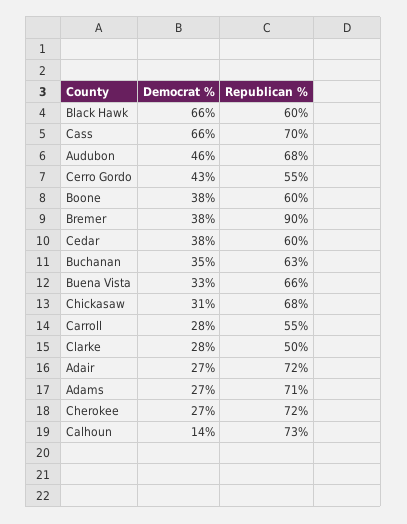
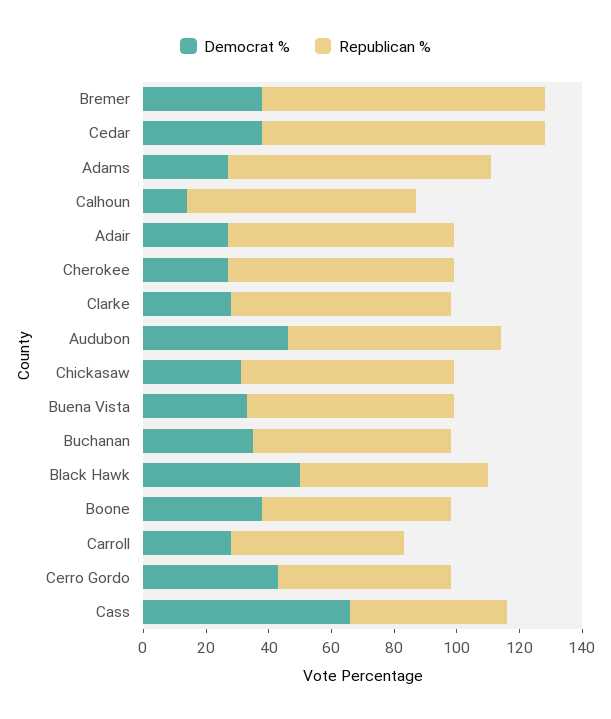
  {
    "Democrat %": {
-     "Black Hawk": 66,
+     "Black Hawk": 50,
      "Cass": 66,
      "Audubon": 46,
      "Cerro Gordo": 43,
      "Boone": 38,
      "Bremer": 38,
      "Cedar": 38,
      "Buchanan": 35,
      "Buena Vista": 33,
      "Chickasaw": 31,
      "Carroll": 28,
      "Clarke": 28,
      "Adair": 27,
      "Adams": 27,
      "Cherokee": 27,
      "Calhoun": 14
    },
    "Republican %": {
      "Black Hawk": 60,
-     "Cass": 70,
+     "Cass": 50,
      "Audubon": 68,
      "Cerro Gordo": 55,
      "Boone": 60,
      "Bremer": 90,
-     "Cedar": 60,
+     "Cedar": 90,
      "Buchanan": 63,
      "Buena Vista": 66,
      "Chickasaw": 68,
      "Carroll": 55,
-     "Clarke": 50,
+     "Clarke": 70,
      "Adair": 72,
-     "Adams": 71,
+     "Adams": 85,
      "Cherokee": 72,
      "Calhoun": 73
    }
  }

